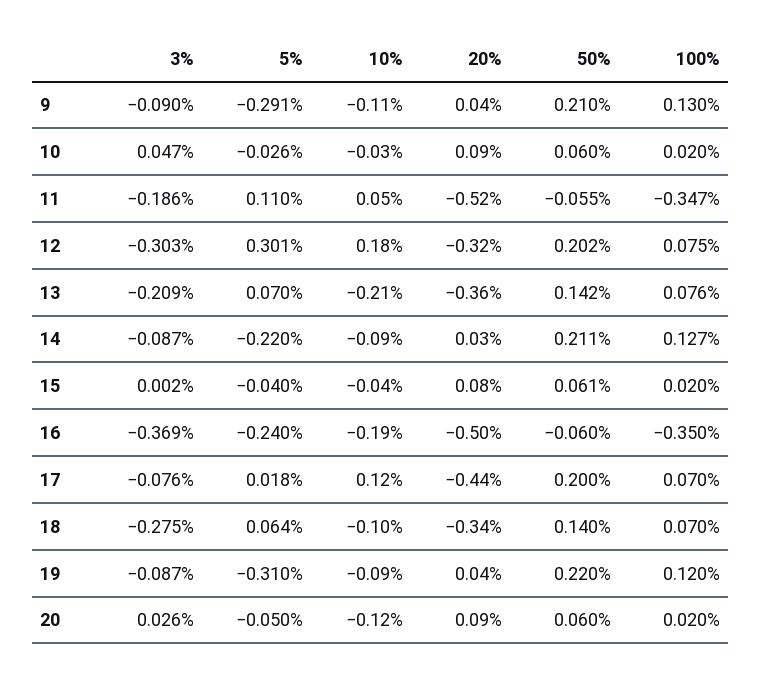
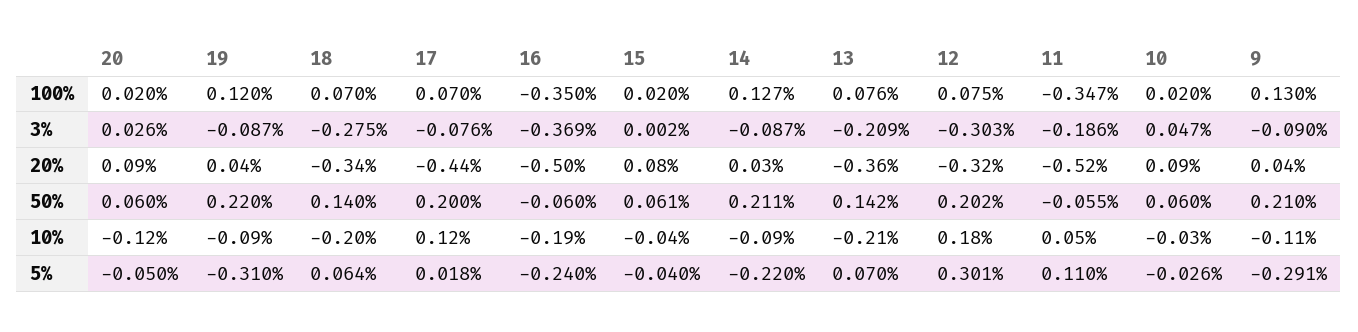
  {
    "3%": {
      "9": -0.09,
      "10": 0.047,
      "11": -0.186,
      "12": -0.303,
      "13": -0.209,
      "14": -0.087,
      "15": 0.002,
      "16": -0.369,
      "17": -0.076,
      "18": -0.275,
      "19": -0.087,
      "20": 0.026
    },
    "5%": {
      "9": -0.291,
      "10": -0.026,
      "11": 0.11,
      "12": 0.301,
      "13": 0.07,
      "14": -0.22,
      "15": -0.04,
      "16": -0.24,
      "17": 0.018,
      "18": 0.064,
      "19": -0.31,
      "20": -0.05
    },
    "10%": {
      "9": -0.11,
      "10": -0.03,
      "11": 0.05,
      "12": 0.18,
      "13": -0.21,
      "14": -0.09,
      "15": -0.04,
      "16": -0.19,
      "17": 0.12,
-     "18": -0.1,
+     "18": -0.2,
      "19": -0.09,
      "20": -0.12
    },
    "20%": {
      "9": 0.04,
      "10": 0.09,
      "11": -0.52,
      "12": -0.32,
      "13": -0.36,
      "14": 0.03,
      "15": 0.08,
      "16": -0.5,
      "17": -0.44,
      "18": -0.34,
      "19": 0.04,
      "20": 0.09
    },
    "50%": {
      "9": 0.21,
      "10": 0.06,
      "11": -0.055,
      "12": 0.202,
      "13": 0.142,
      "14": 0.211,
      "15": 0.061,
      "16": -0.06,
      "17": 0.2,
      "18": 0.14,
      "19": 0.22,
      "20": 0.06
    },
    "100%": {
      "9": 0.13,
      "10": 0.02,
      "11": -0.347,
      "12": 0.075,
      "13": 0.076,
      "14": 0.127,
      "15": 0.02,
      "16": -0.35,
      "17": 0.07,
      "18": 0.07,
      "19": 0.12,
      "20": 0.02
    }
  }

